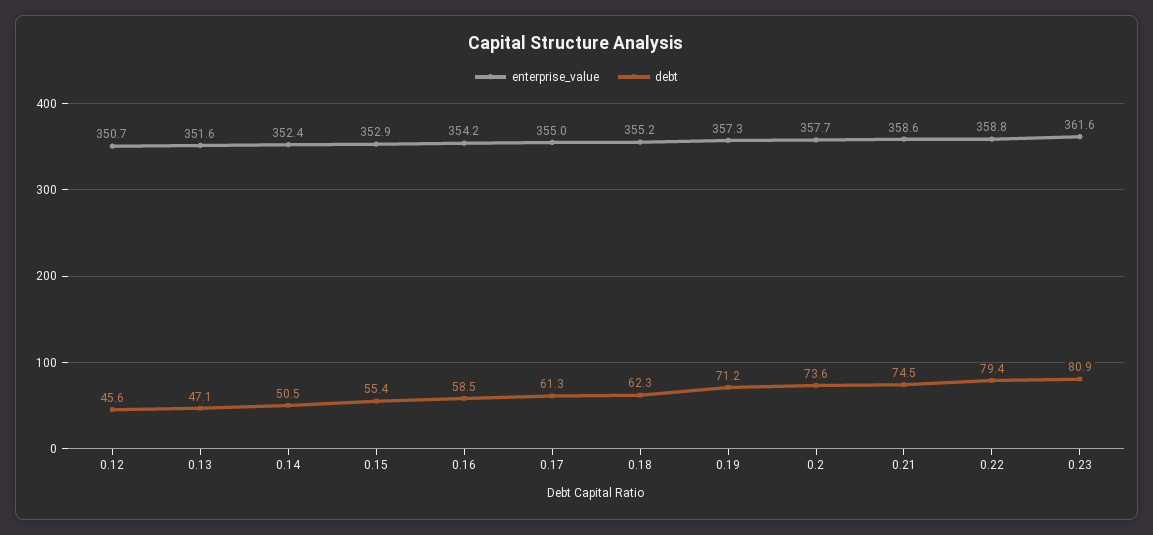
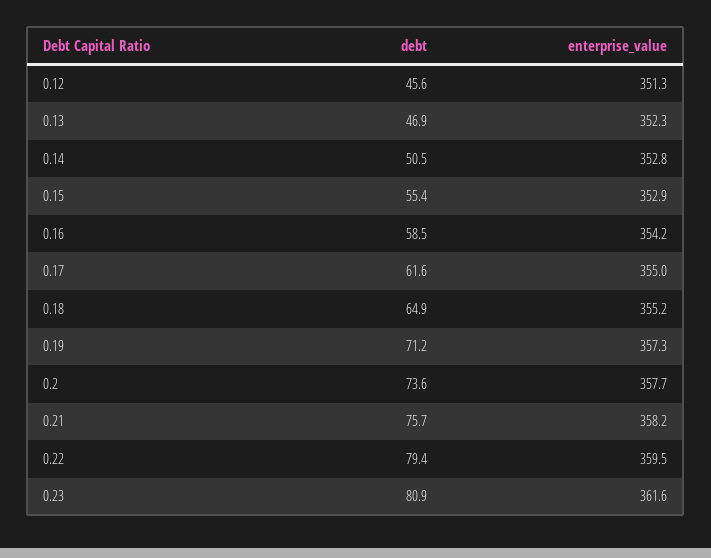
  {
    "enterprise_value": {
-     "0.12": 350.7,
+     "0.12": 351.3,
-     "0.13": 351.6,
+     "0.13": 352.3,
-     "0.14": 352.4,
+     "0.14": 352.8,
      "0.15": 352.9,
      "0.16": 354.2,
      "0.17": 355,
      "0.18": 355.2,
      "0.19": 357.3,
      "0.2": 357.7,
-     "0.21": 358.6,
+     "0.21": 358.2,
-     "0.22": 358.8,
+     "0.22": 359.5,
      "0.23": 361.6
    },
    "debt": {
      "0.12": 45.6,
-     "0.13": 47.1,
+     "0.13": 46.9,
      "0.14": 50.5,
      "0.15": 55.4,
      "0.16": 58.5,
-     "0.17": 61.3,
+     "0.17": 61.6,
-     "0.18": 62.3,
+     "0.18": 64.9,
      "0.19": 71.2,
      "0.2": 73.6,
-     "0.21": 74.5,
+     "0.21": 75.7,
      "0.22": 79.4,
      "0.23": 80.9
    }
  }

